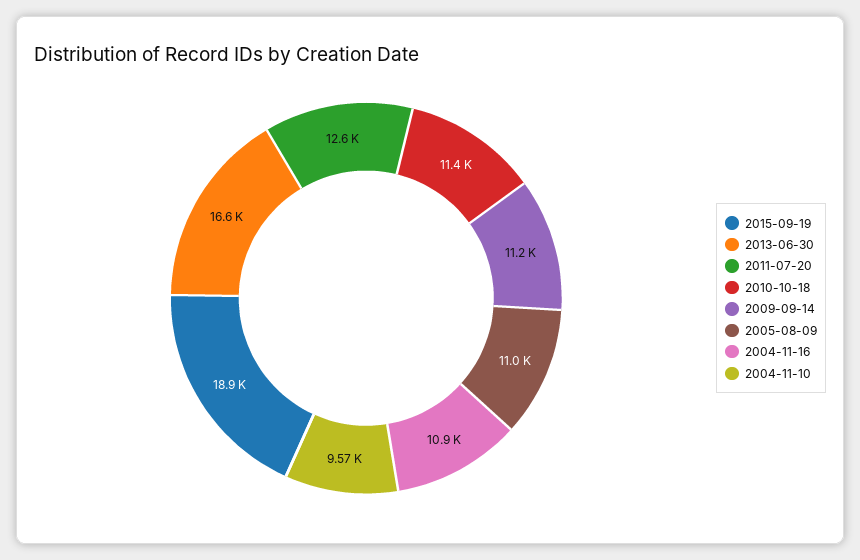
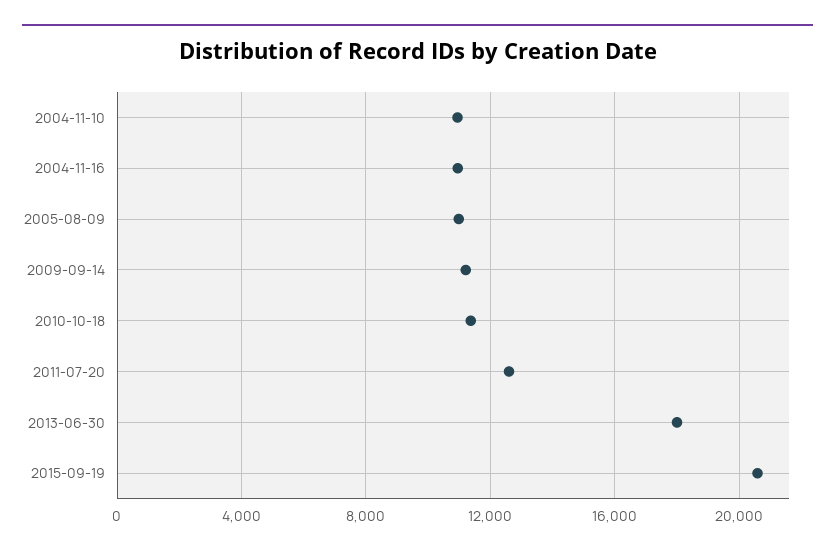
  {
-   "2015-09-19": 18900,
+   "2015-09-19": 20500,
-   "2013-06-30": 16600,
+   "2013-06-30": 18000,
    "2011-07-20": 12600,
    "2010-10-18": 11400,
    "2009-09-14": 11200,
    "2005-08-09": 11000,
    "2004-11-16": 10900,
-   "2004-11-10": 9570
+   "2004-11-10": 11000
  }

